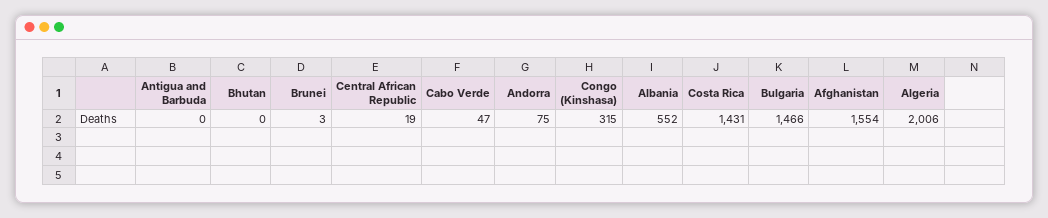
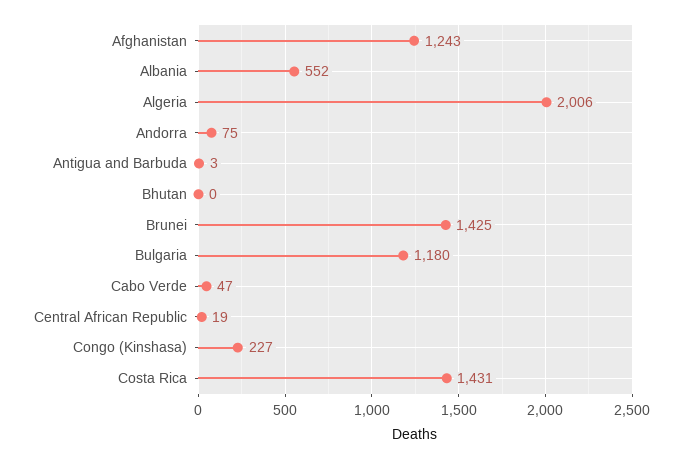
  {
-   "Antigua and Barbuda": 0,
+   "Antigua and Barbuda": 3,
    "Bhutan": 0,
-   "Brunei": 3,
+   "Brunei": 1425,
    "Central African Republic": 19,
    "Cabo Verde": 47,
    "Andorra": 75,
-   "Congo (Kinshasa)": 315,
+   "Congo (Kinshasa)": 227,
    "Albania": 552,
    "Costa Rica": 1431,
-   "Bulgaria": 1466,
+   "Bulgaria": 1180,
-   "Afghanistan": 1554,
+   "Afghanistan": 1243,
    "Algeria": 2006
  }

